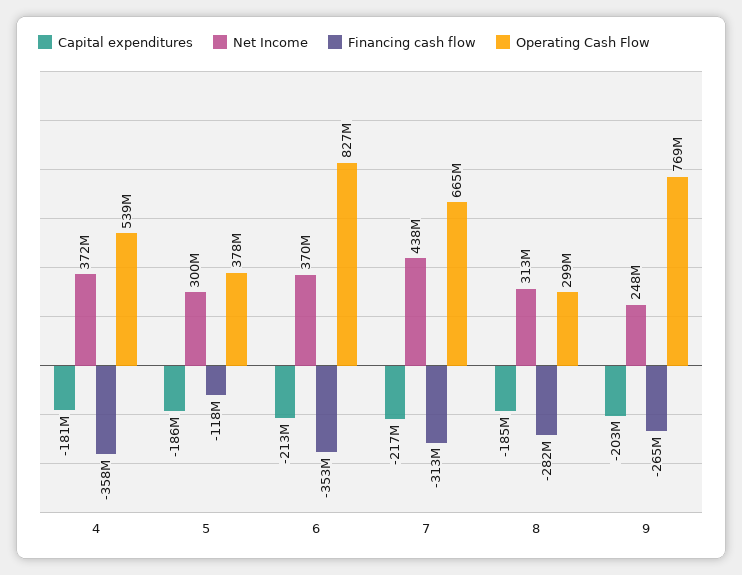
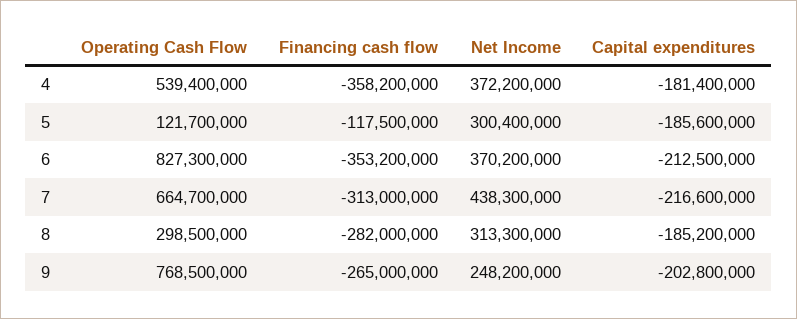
  {
    "Capital expenditures": {
      "4": -181400000,
      "5": -185600000,
      "6": -212500000,
      "7": -216600000,
      "8": -185200000,
      "9": -202800000
    },
    "Net Income": {
      "4": 372200000,
      "5": 300400000,
      "6": 370200000,
      "7": 438300000,
      "8": 313300000,
      "9": 248200000
    },
    "Financing cash flow": {
      "4": -358200000,
      "5": -117500000,
      "6": -353200000,
      "7": -313000000,
      "8": -282000000,
      "9": -265000000
    },
    "Operating Cash Flow": {
      "4": 539400000,
-     "5": 378000000,
+     "5": 121700000,
      "6": 827300000,
      "7": 664700000,
      "8": 298500000,
      "9": 768500000
    }
  }

